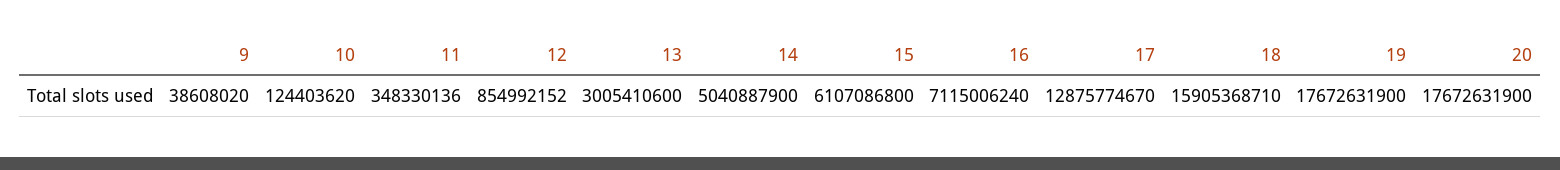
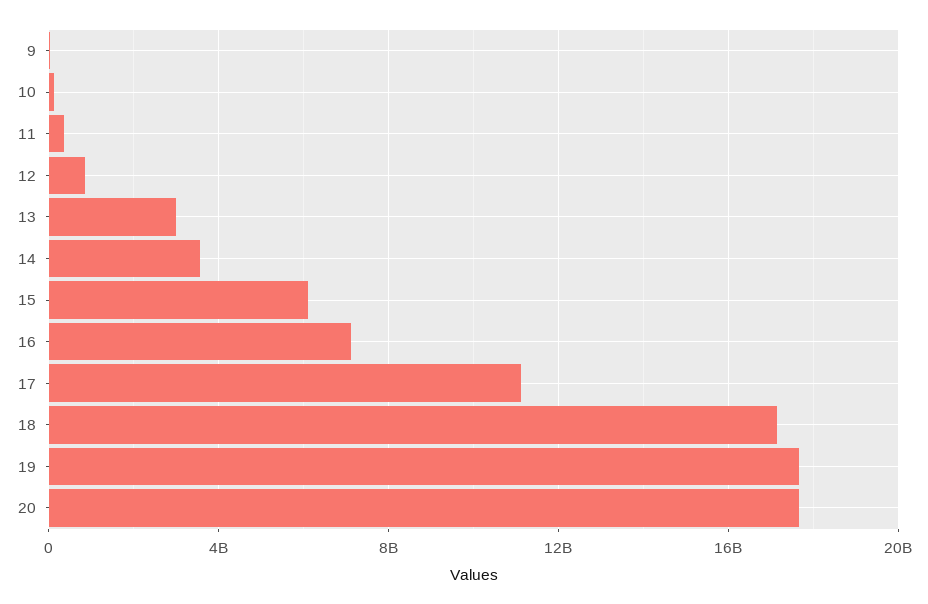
  {
    "9": 38608020,
    "10": 124403620,
    "11": 348330136,
    "12": 854992152,
    "13": 3005410600,
-   "14": 5040887900,
+   "14": 3500000000,
    "15": 6107086800,
    "16": 7115006240,
-   "17": 12875774670,
+   "17": 11000000000,
-   "18": 15905368710,
+   "18": 17000000000,
    "19": 17672631900,
    "20": 17672631900
  }

